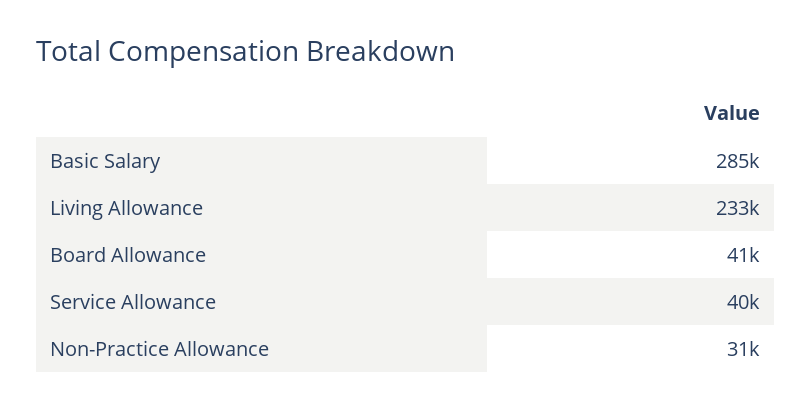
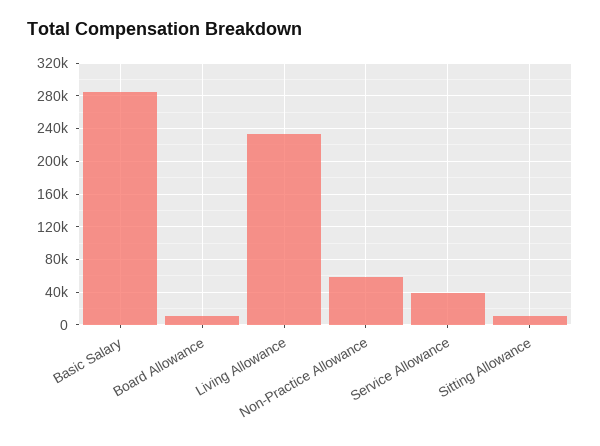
  {
    "Basic Salary": 285000,
    "Living Allowance": 233000,
-   "Board Allowance": 41000,
+   "Board Allowance": 10000,
    "Service Allowance": 40000,
-   "Non-Practice Allowance": 31000
+   "Non-Practice Allowance": 60000,
+   "Sitting Allowance": 10000
  }

